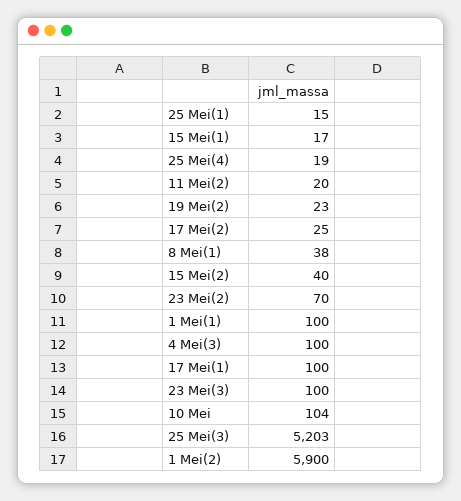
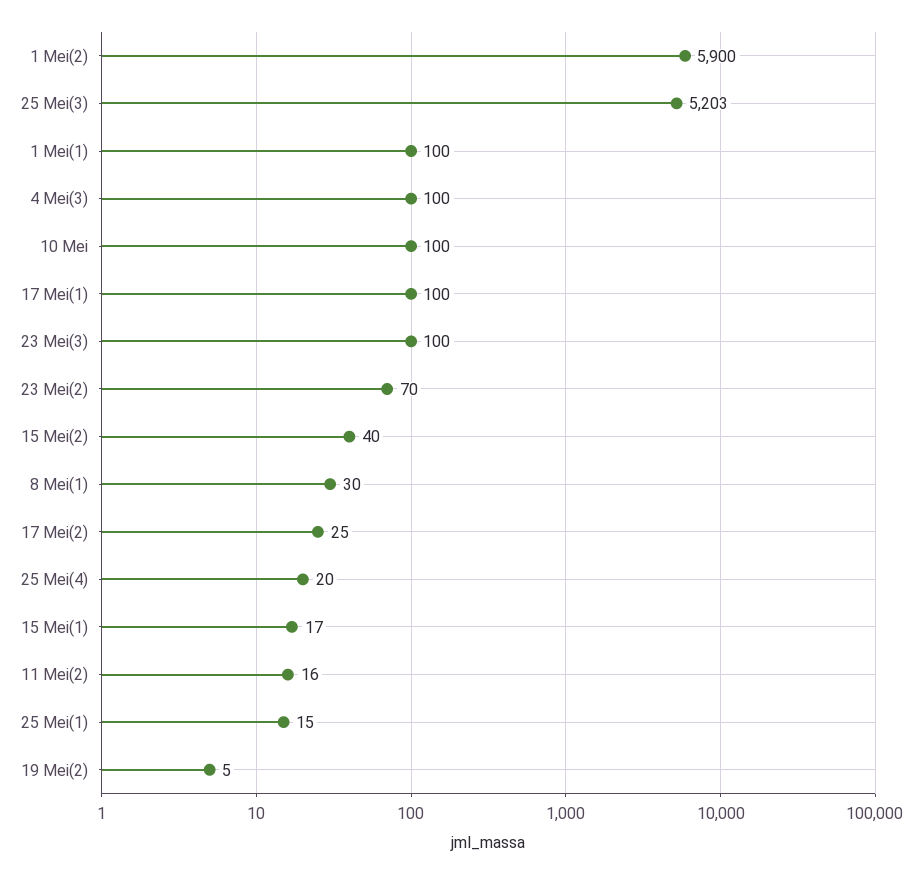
  {
    "25 Mei(1)": 15,
    "15 Mei(1)": 17,
-   "25 Mei(4)": 19,
+   "25 Mei(4)": 20,
-   "11 Mei(2)": 20,
+   "11 Mei(2)": 16,
-   "19 Mei(2)": 23,
+   "19 Mei(2)": 5,
    "17 Mei(2)": 25,
-   "8 Mei(1)": 38,
+   "8 Mei(1)": 30,
    "15 Mei(2)": 40,
    "23 Mei(2)": 70,
    "1 Mei(1)": 100,
    "4 Mei(3)": 100,
    "17 Mei(1)": 100,
    "23 Mei(3)": 100,
-   "10 Mei": 104,
+   "10 Mei": 100,
    "25 Mei(3)": 5203,
    "1 Mei(2)": 5900
  }

